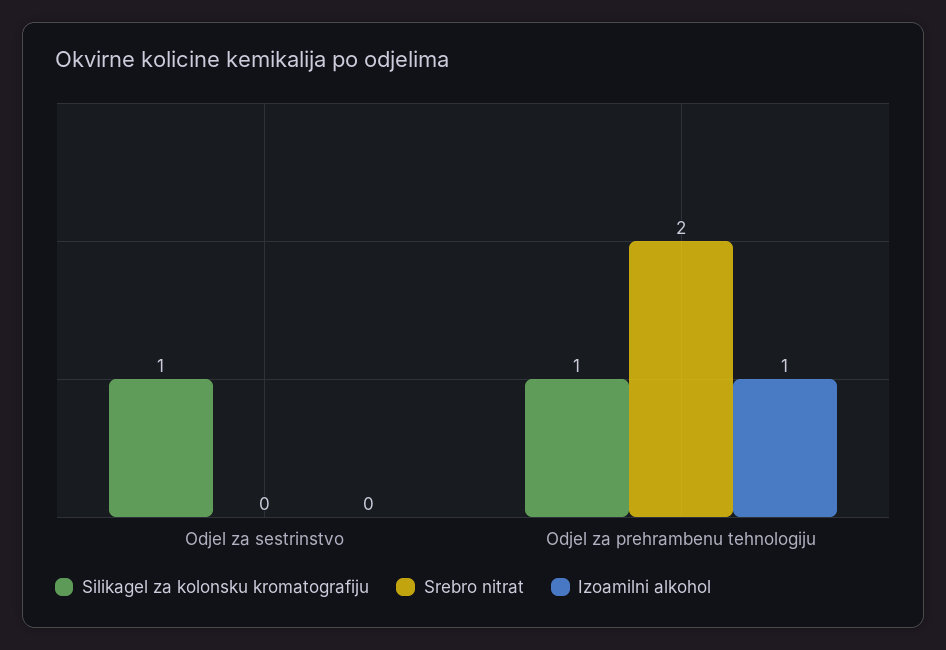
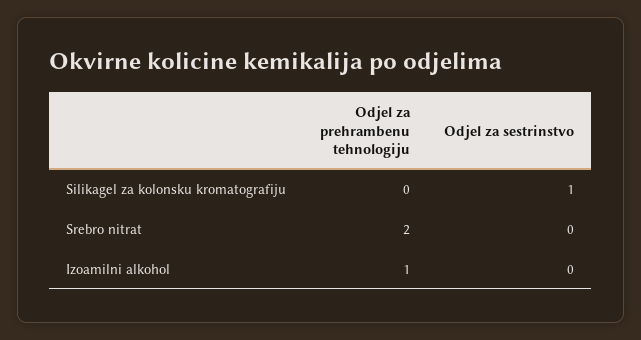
  {
    "Silikagel za kolonsku kromatografiju": {
      "Odjel za sestrinstvo": 1,
-     "Odjel za prehrambenu tehnologiju": 1
+     "Odjel za prehrambenu tehnologiju": 0
    },
    "Srebro nitrat": {
      "Odjel za sestrinstvo": 0,
      "Odjel za prehrambenu tehnologiju": 2
    },
    "Izoamilni alkohol": {
      "Odjel za sestrinstvo": 0,
      "Odjel za prehrambenu tehnologiju": 1
    }
  }

